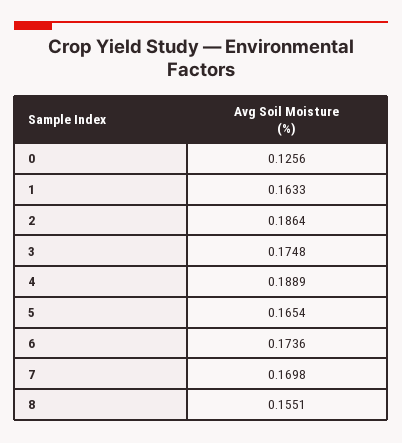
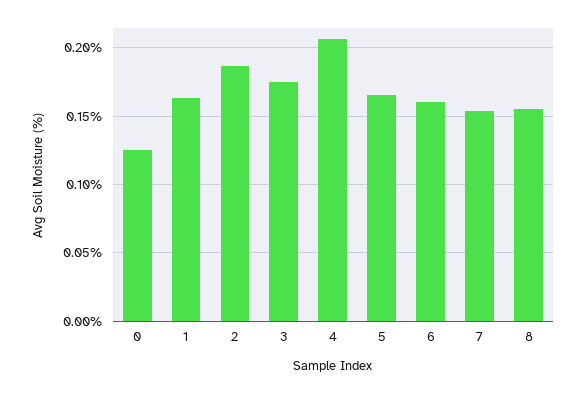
  {
    "0": 0.1256,
    "1": 0.1633,
    "2": 0.1864,
    "3": 0.1748,
-   "4": 0.1889,
+   "4": 0.205,
    "5": 0.1654,
-   "6": 0.1736,
+   "6": 0.16,
-   "7": 0.1698,
+   "7": 0.155,
    "8": 0.1551
  }

